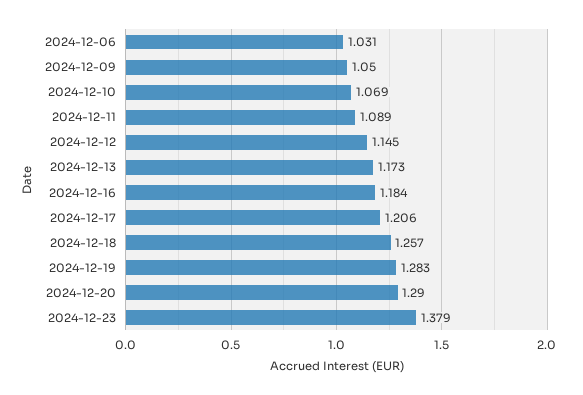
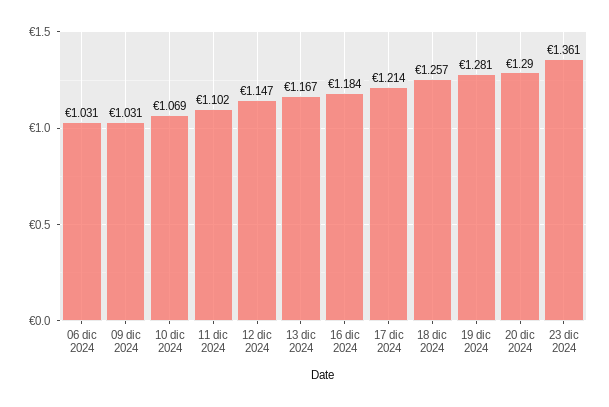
  {
    "2024-12-06": 1.031,
-   "2024-12-09": 1.05,
+   "2024-12-09": 1.031,
    "2024-12-10": 1.069,
-   "2024-12-11": 1.089,
+   "2024-12-11": 1.102,
-   "2024-12-12": 1.145,
+   "2024-12-12": 1.147,
-   "2024-12-13": 1.173,
+   "2024-12-13": 1.167,
    "2024-12-16": 1.184,
-   "2024-12-17": 1.206,
+   "2024-12-17": 1.214,
    "2024-12-18": 1.257,
-   "2024-12-19": 1.283,
+   "2024-12-19": 1.281,
    "2024-12-20": 1.29,
-   "2024-12-23": 1.379
+   "2024-12-23": 1.361
  }

